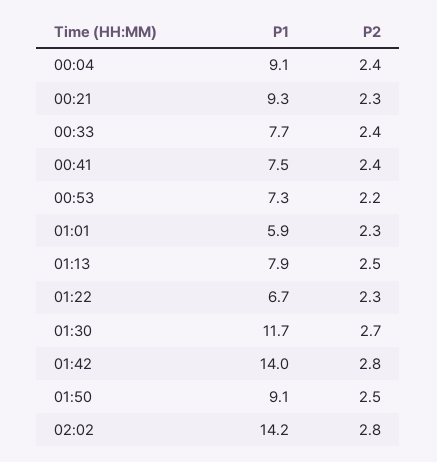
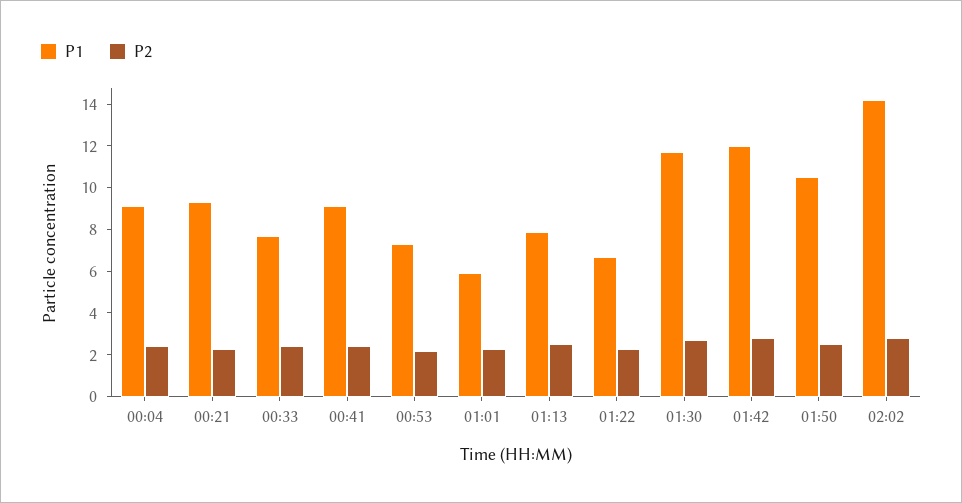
  {
    "P1": {
      "00:04": 9.1,
      "00:21": 9.3,
      "00:33": 7.7,
-     "00:41": 7.5,
+     "00:41": 9,
      "00:53": 7.3,
      "01:01": 5.9,
      "01:13": 7.9,
      "01:22": 6.7,
      "01:30": 11.7,
-     "01:42": 14,
+     "01:42": 12,
-     "01:50": 9.1,
+     "01:50": 10.5,
      "02:02": 14.2
    },
    "P2": {
      "00:04": 2.4,
      "00:21": 2.3,
      "00:33": 2.4,
      "00:41": 2.4,
      "00:53": 2.2,
      "01:01": 2.3,
      "01:13": 2.5,
      "01:22": 2.3,
      "01:30": 2.7,
      "01:42": 2.8,
      "01:50": 2.5,
      "02:02": 2.8
    }
  }

